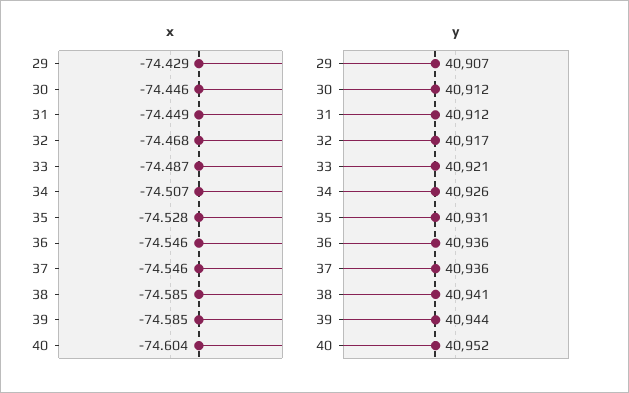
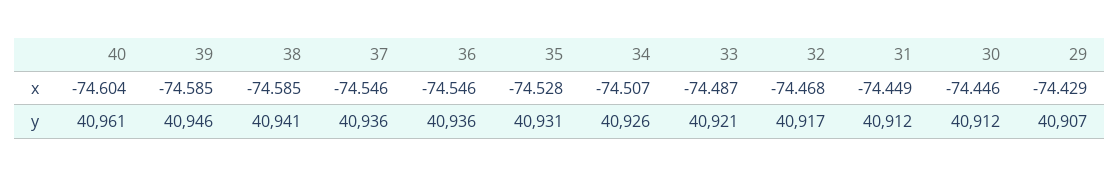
  {
    "x": {
      "29": -74.429,
      "30": -74.446,
      "31": -74.449,
      "32": -74.468,
      "33": -74.487,
      "34": -74.507,
      "35": -74.528,
      "36": -74.546,
      "37": -74.546,
      "38": -74.585,
      "39": -74.585,
      "40": -74.604
    },
    "y": {
      "29": 40907,
      "30": 40912,
      "31": 40912,
      "32": 40917,
      "33": 40921,
      "34": 40926,
      "35": 40931,
      "36": 40936,
      "37": 40936,
      "38": 40941,
-     "39": 40944,
+     "39": 40946,
-     "40": 40952
+     "40": 40961
    }
  }

